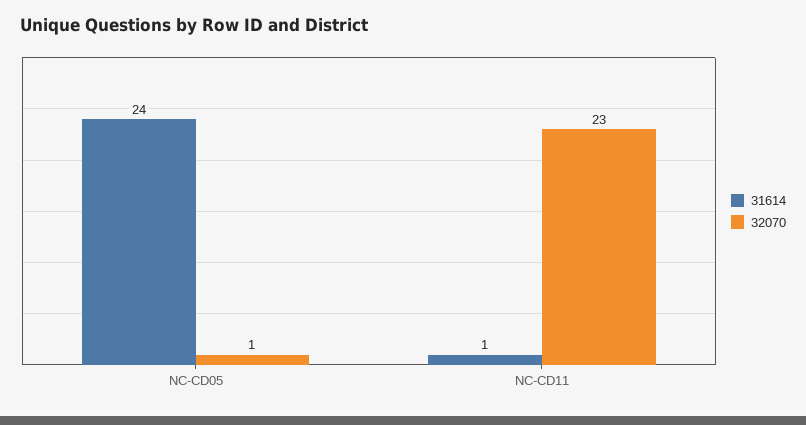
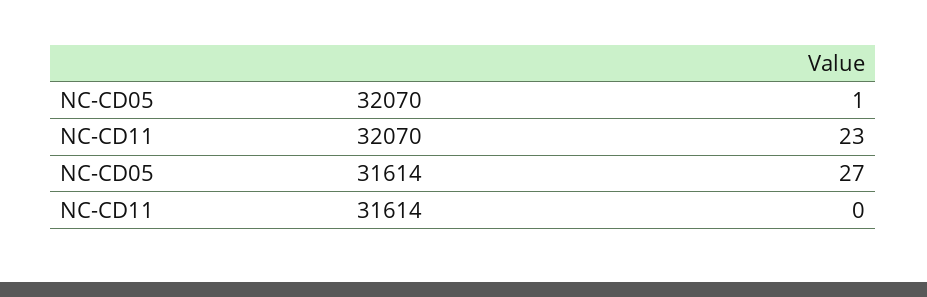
  {
    "31614": {
-     "NC-CD05": 24,
+     "NC-CD05": 27,
-     "NC-CD11": 1
+     "NC-CD11": 0
    },
    "32070": {
      "NC-CD05": 1,
      "NC-CD11": 23
    }
  }

